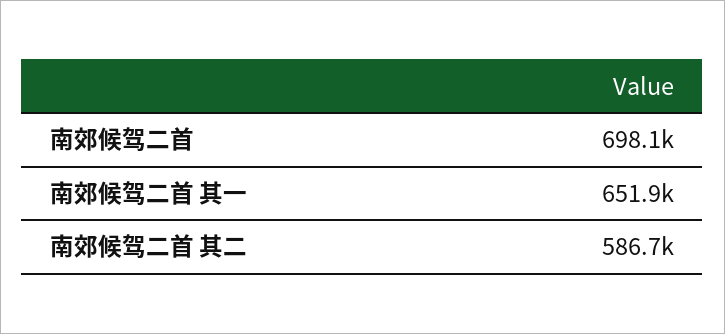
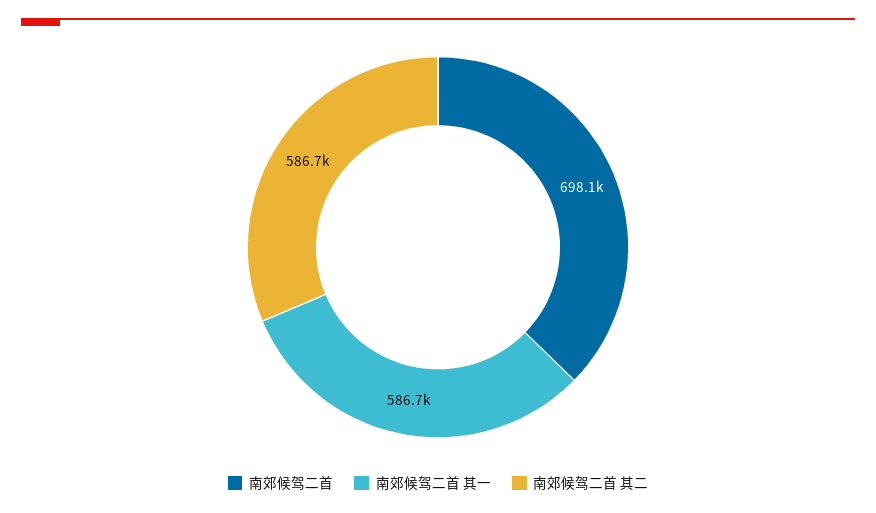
  {
    "南郊候驾二首": 698100,
-   "南郊候驾二首 其一": 651900,
+   "南郊候驾二首 其一": 586700,
    "南郊候驾二首 其二": 586700
  }

